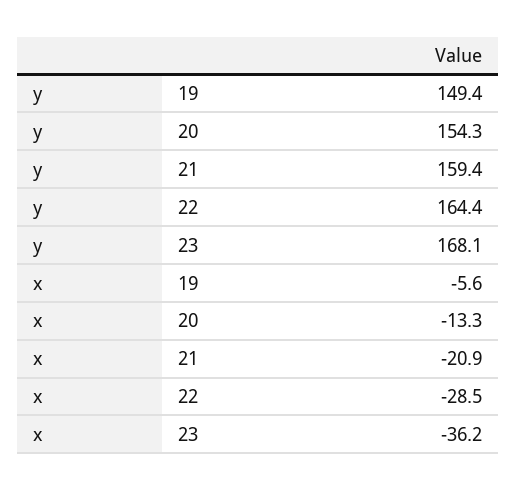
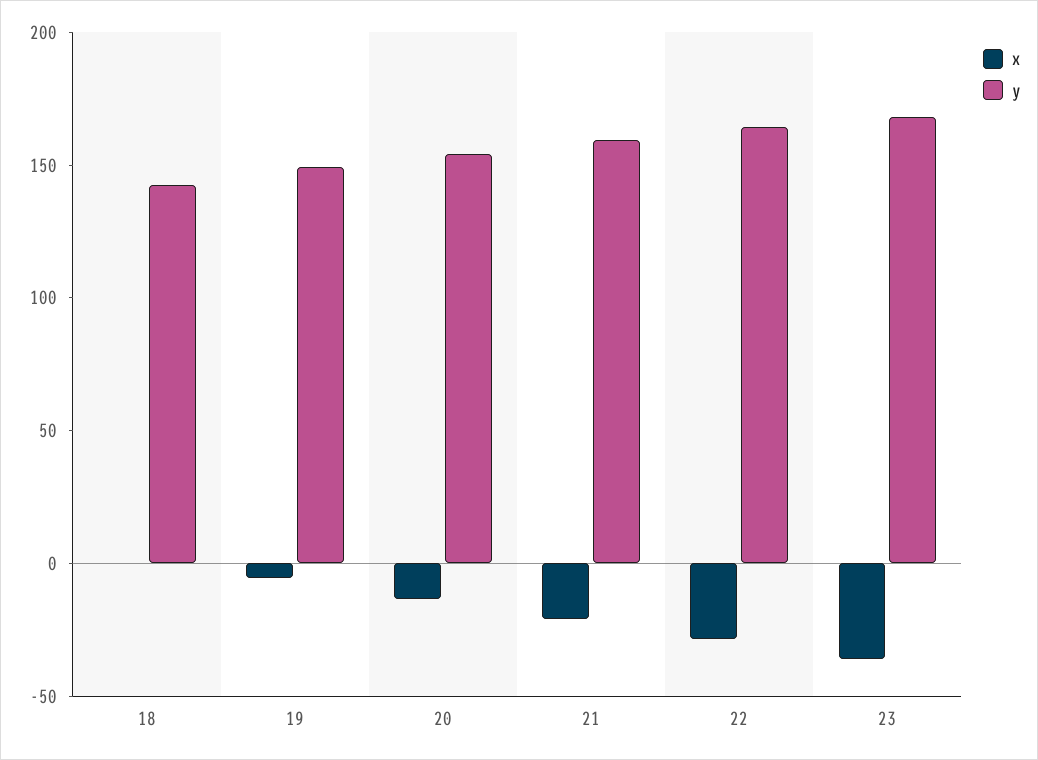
  {
    "y": {
      "19": 149.4,
      "20": 154.3,
      "21": 159.4,
      "22": 164.4,
-     "23": 168.1
+     "23": 168.1,
+     "18": 140
    },
    "x": {
      "19": -5.6,
      "20": -13.3,
      "21": -20.9,
      "22": -28.5,
-     "23": -36.2
+     "23": -36.2,
+     "18": 0
    }
  }

